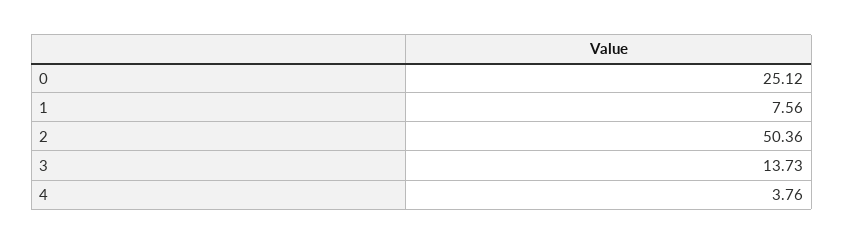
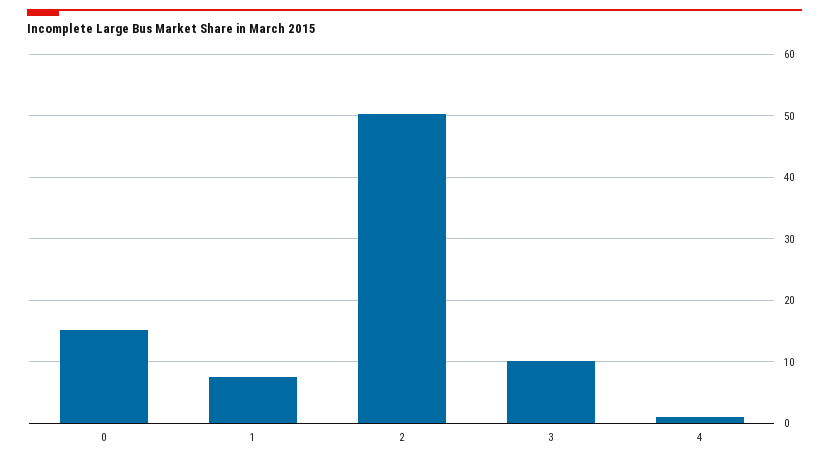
  {
-   "0": 25.12,
+   "0": 15,
    "1": 7.56,
    "2": 50.36,
-   "3": 13.73,
+   "3": 10,
-   "4": 3.76
+   "4": 1
  }

